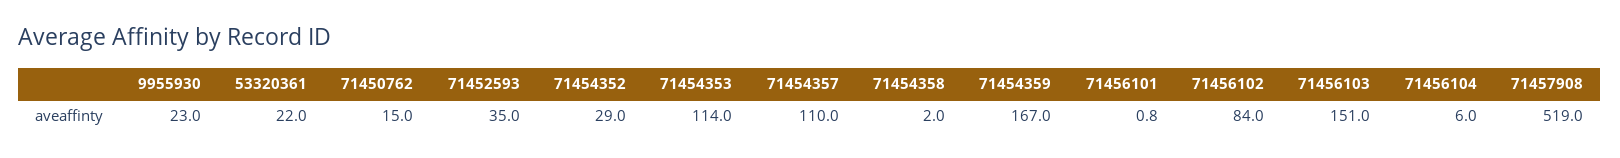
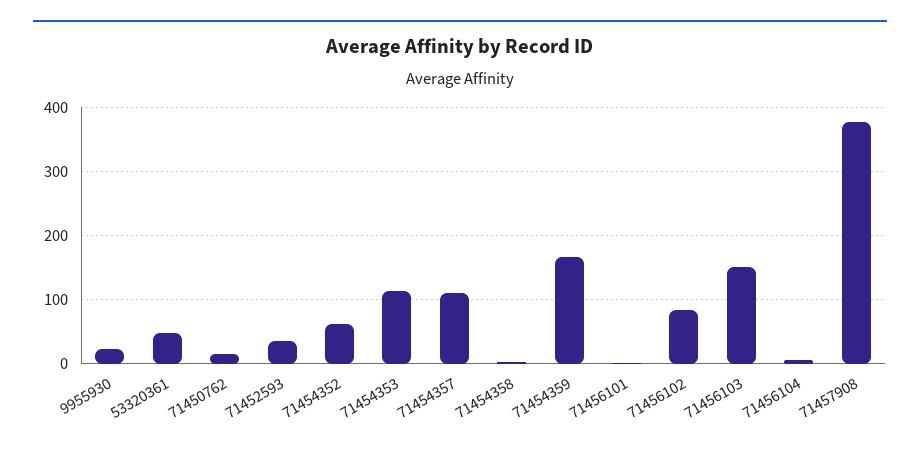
  {
    "9955930": 23,
-   "53320361": 22,
+   "53320361": 50,
    "71450762": 15,
    "71452593": 35,
-   "71454352": 29,
+   "71454352": 60,
    "71454353": 114,
    "71454357": 110,
    "71454358": 2,
    "71454359": 167,
    "71456101": 0.8,
    "71456102": 84,
    "71456103": 151,
    "71456104": 6,
-   "71457908": 519
+   "71457908": 380
  }

